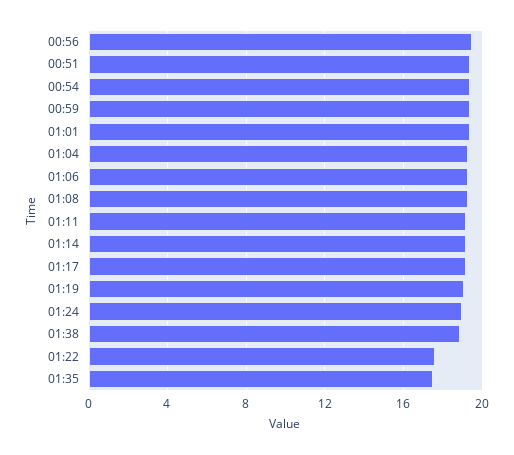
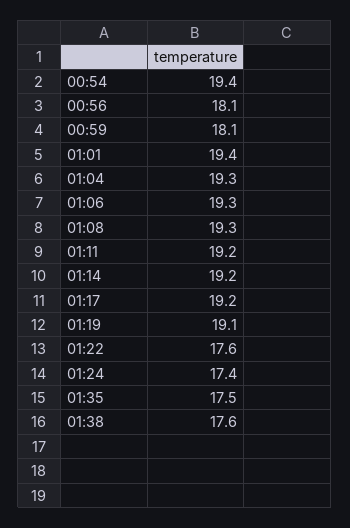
  {
-   "00:56": 19.5,
+   "00:56": 18.1,
-   "00:51": 19.5,
    "00:54": 19.4,
-   "00:59": 19.5,
+   "00:59": 18.1,
    "01:01": 19.4,
    "01:04": 19.3,
    "01:06": 19.3,
    "01:08": 19.3,
    "01:11": 19.2,
    "01:14": 19.2,
    "01:17": 19.2,
    "01:19": 19.1,
-   "01:24": 19,
+   "01:24": 17.4,
-   "01:38": 19,
+   "01:38": 17.6,
    "01:22": 17.6,
    "01:35": 17.5
  }

